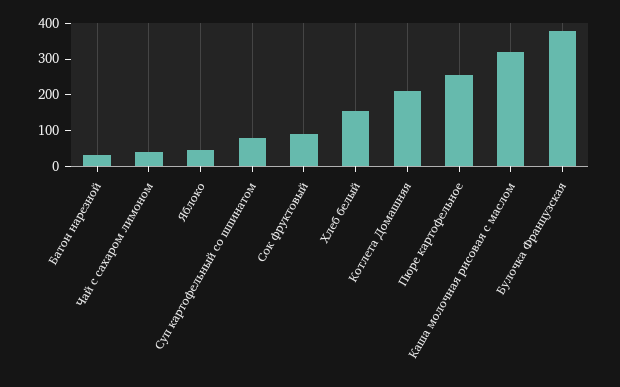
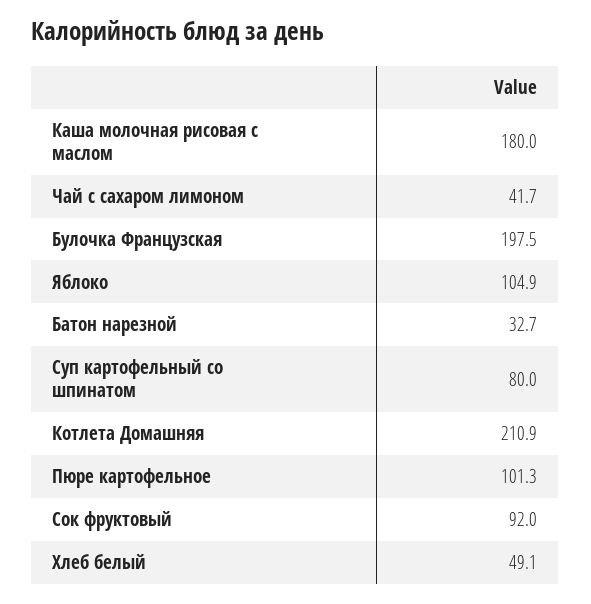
  {
    "Батон нарезной": 32.7,
    "Чай с сахаром лимоном": 41.7,
-   "Яблоко": 50,
+   "Яблоко": 104.9,
    "Суп картофельный со шпинатом": 80,
    "Сок фруктовый": 92,
-   "Хлеб белый": 150,
+   "Хлеб белый": 49.1,
    "Котлета Домашняя": 210.9,
-   "Пюре картофельное": 250,
+   "Пюре картофельное": 101.3,
-   "Каша молочная рисовая с маслом": 325,
+   "Каша молочная рисовая с маслом": 180,
-   "Булочка Французская": 375
+   "Булочка Французская": 197.5
  }

